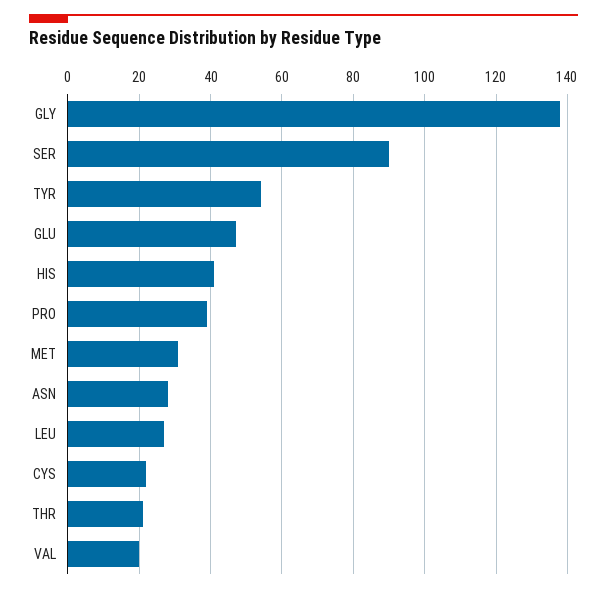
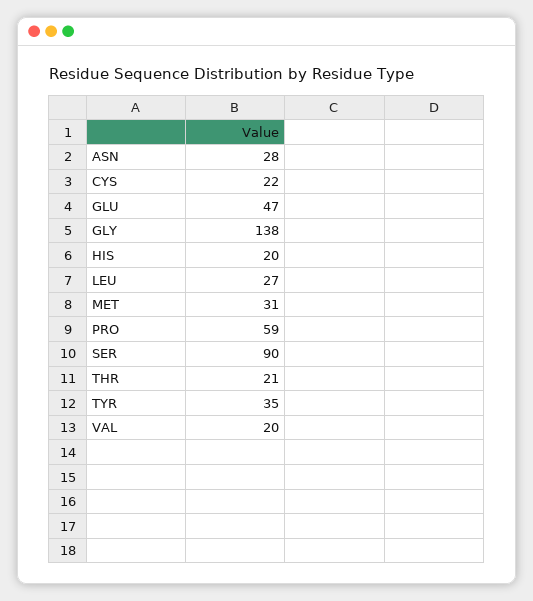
  {
    "GLY": 138,
    "SER": 90,
-   "TYR": 55,
+   "TYR": 35,
    "GLU": 47,
-   "HIS": 40,
+   "HIS": 20,
-   "PRO": 40,
+   "PRO": 59,
    "MET": 31,
    "ASN": 28,
    "LEU": 27,
    "CYS": 22,
    "THR": 21,
    "VAL": 20
  }

